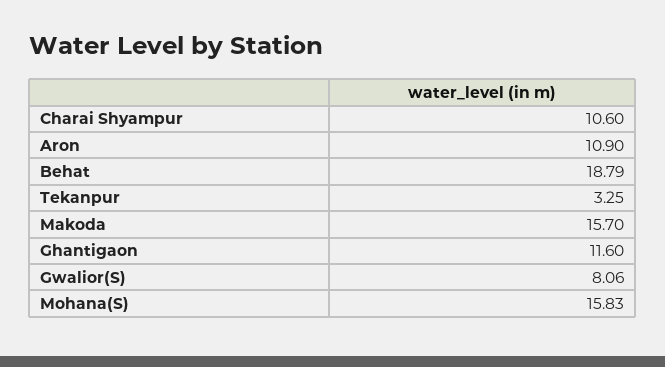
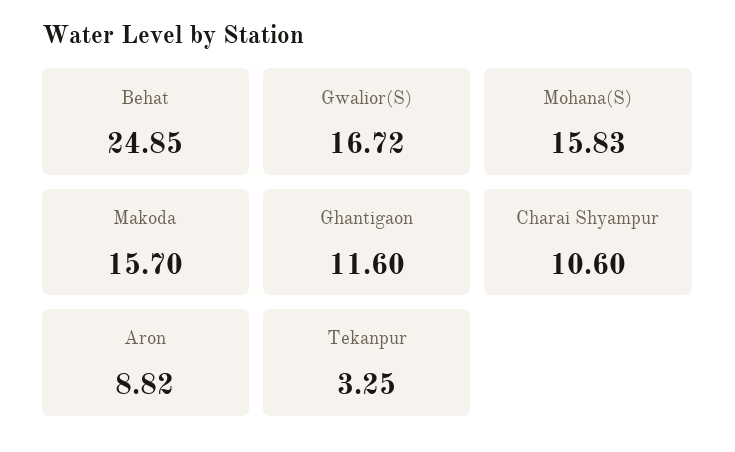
  {
    "Charai Shyampur": 10.6,
-   "Aron": 10.9,
+   "Aron": 8.82,
-   "Behat": 18.79,
+   "Behat": 24.85,
    "Tekanpur": 3.25,
    "Makoda": 15.7,
    "Ghantigaon": 11.6,
-   "Gwalior(S)": 8.06,
+   "Gwalior(S)": 16.72,
    "Mohana(S)": 15.83
  }

